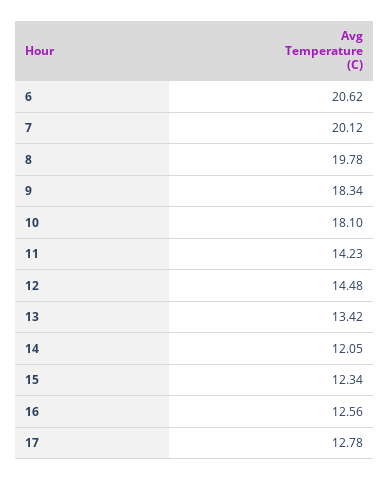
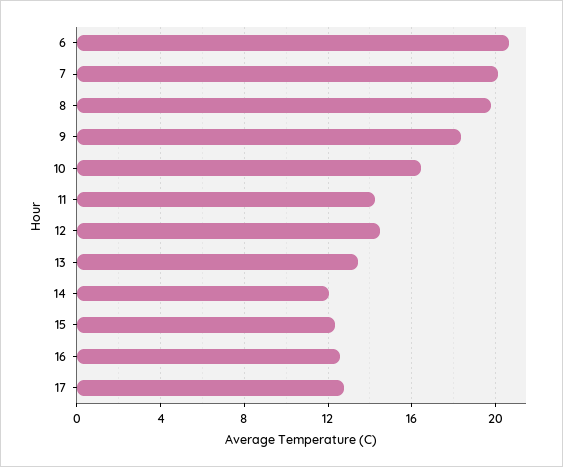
  {
    "6": 20.62,
    "7": 20.12,
    "8": 19.78,
    "9": 18.34,
-   "10": 18.1,
+   "10": 16.5,
    "11": 14.23,
    "12": 14.48,
    "13": 13.42,
    "14": 12.05,
    "15": 12.34,
    "16": 12.56,
    "17": 12.78
  }

